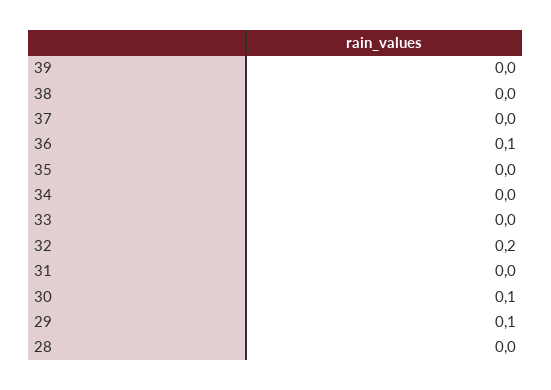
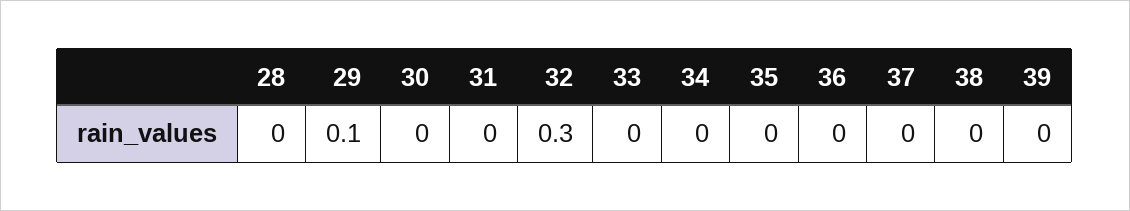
  {
    "39": 0,
    "38": 0,
    "37": 0,
-   "36": 0.1,
+   "36": 0,
    "35": 0,
    "34": 0,
    "33": 0,
-   "32": 0.2,
+   "32": 0.3,
    "31": 0,
-   "30": 0.1,
+   "30": 0,
    "29": 0.1,
    "28": 0
  }

